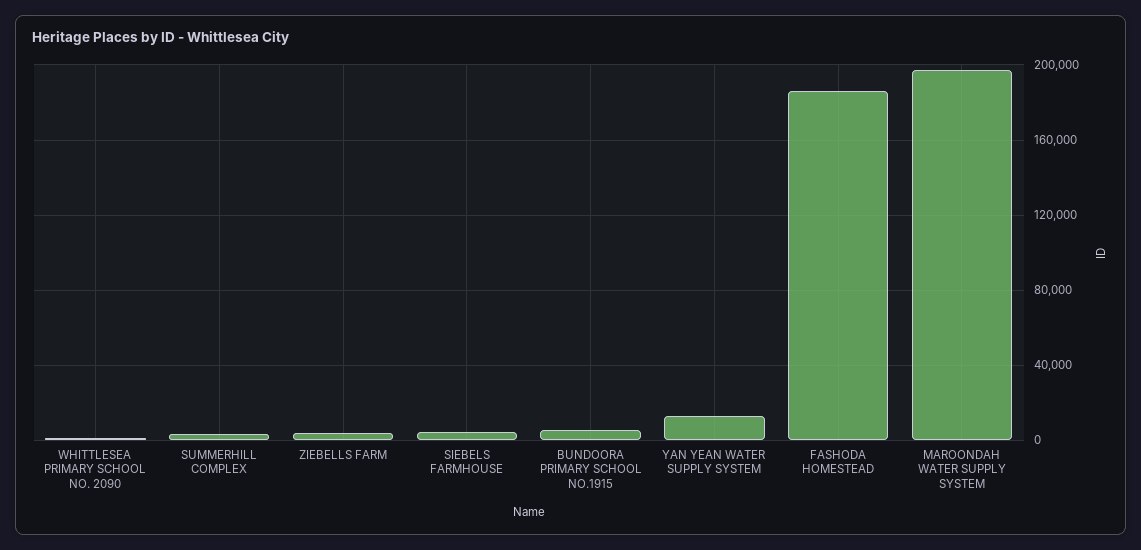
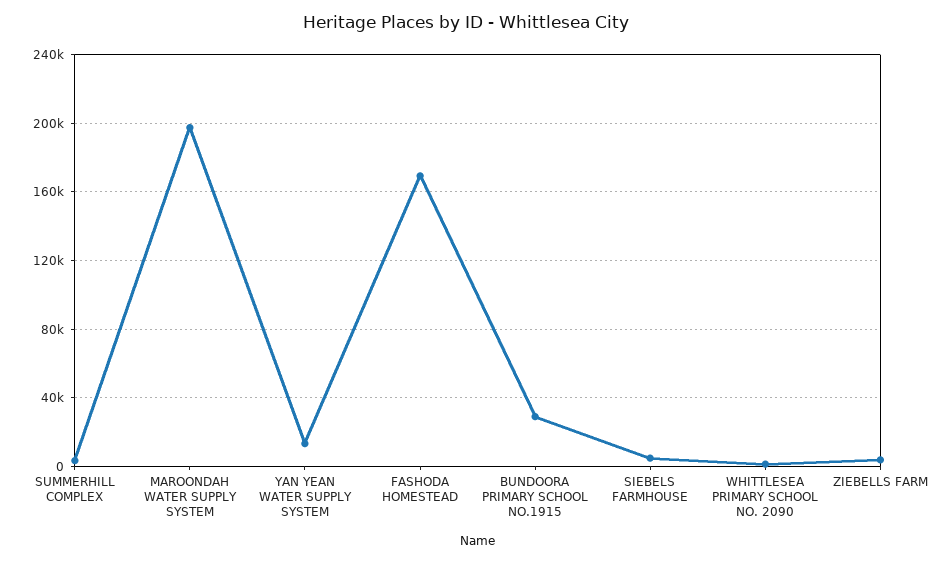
  {
    "WHITTLESEA PRIMARY SCHOOL NO. 2090": 0,
    "SUMMERHILL COMPLEX": 5000,
    "ZIEBELLS FARM": 5000,
    "SIEBELS FARMHOUSE": 5000,
-   "BUNDOORA PRIMARY SCHOOL NO.1915": 5000,
+   "BUNDOORA PRIMARY SCHOOL NO.1915": 30000,
    "YAN YEAN WATER SUPPLY SYSTEM": 15000,
-   "FASHODA HOMESTEAD": 185000,
+   "FASHODA HOMESTEAD": 170000,
    "MAROONDAH WATER SUPPLY SYSTEM": 200000
  }

